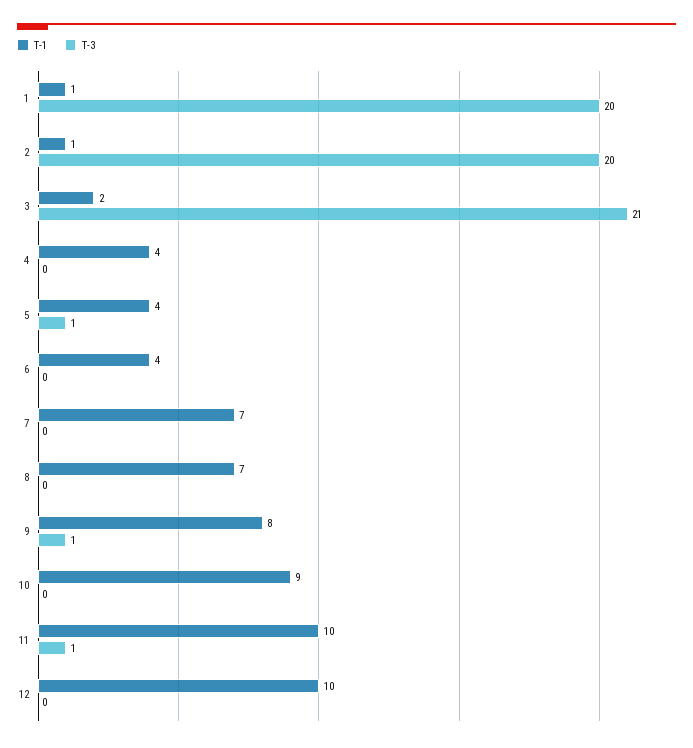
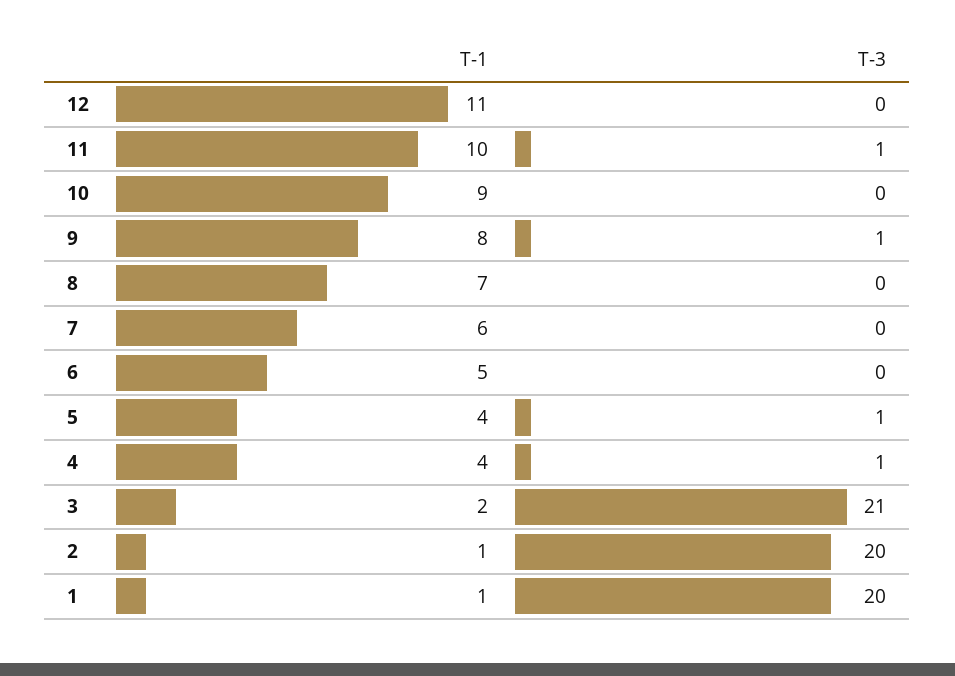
  {
    "T-1": {
      "1": 1,
      "2": 1,
      "3": 2,
      "4": 4,
      "5": 4,
-     "6": 4,
+     "6": 5,
-     "7": 7,
+     "7": 6,
      "8": 7,
      "9": 8,
      "10": 9,
      "11": 10,
-     "12": 10
+     "12": 11
    },
    "T-3": {
      "1": 20,
      "2": 20,
      "3": 21,
-     "4": 0,
+     "4": 1,
      "5": 1,
      "6": 0,
      "7": 0,
      "8": 0,
      "9": 1,
      "10": 0,
      "11": 1,
      "12": 0
    }
  }

